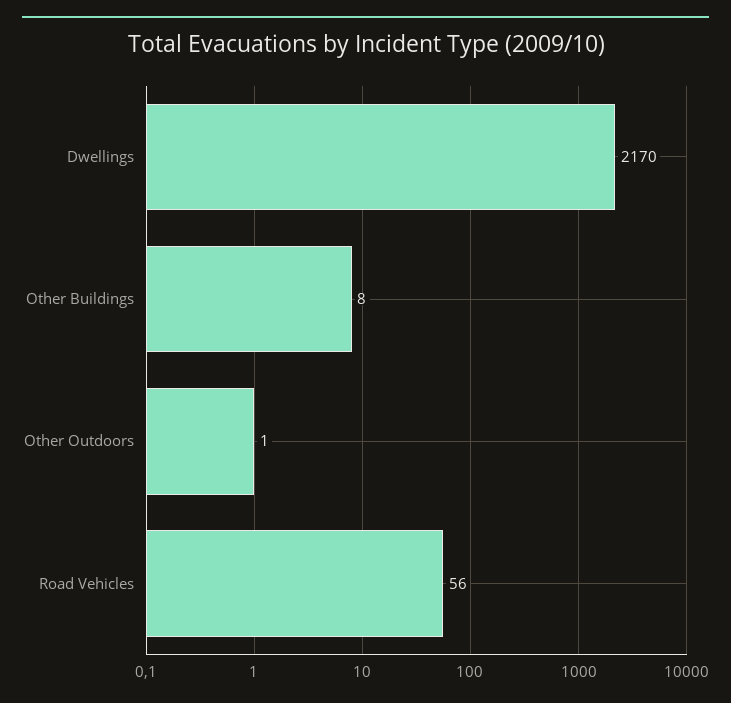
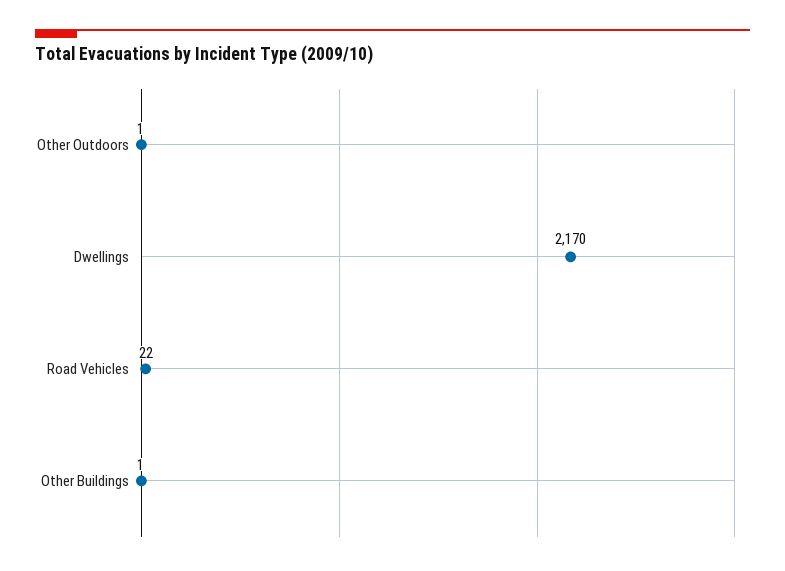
  {
    "Dwellings": 2170,
-   "Other Buildings": 8,
+   "Other Buildings": 1,
    "Other Outdoors": 1,
-   "Road Vehicles": 56
+   "Road Vehicles": 22
  }

